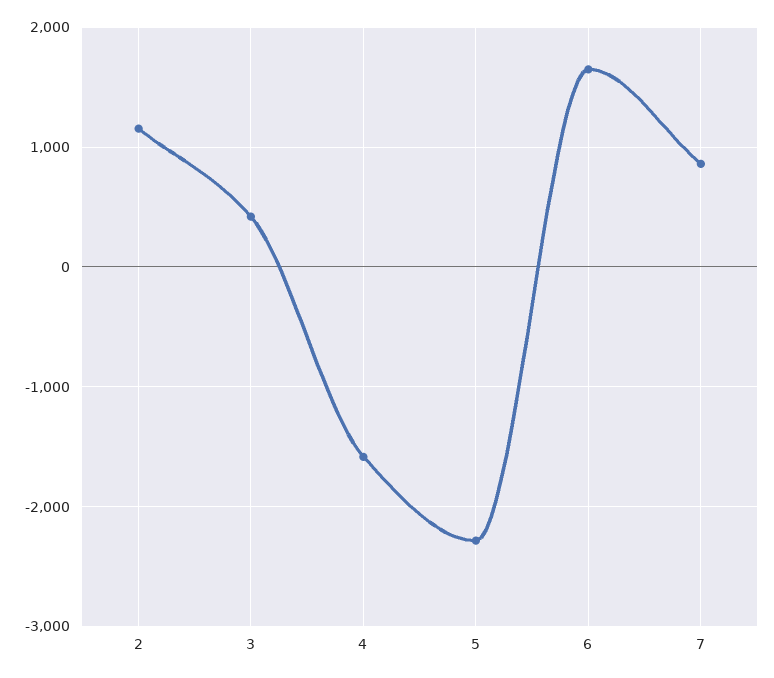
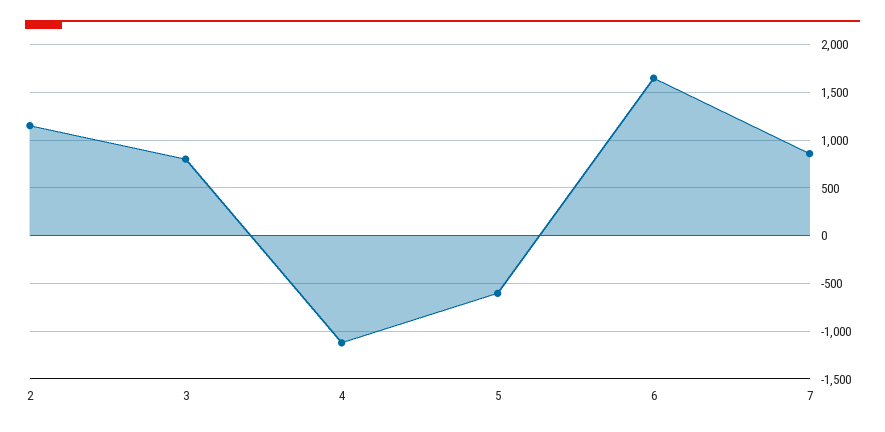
  {
    "2": 1200,
-   "3": 400,
+   "3": 800,
-   "4": -1600,
+   "4": -1100,
-   "5": -2300,
+   "5": -600,
    "6": 1600,
    "7": 900
  }

